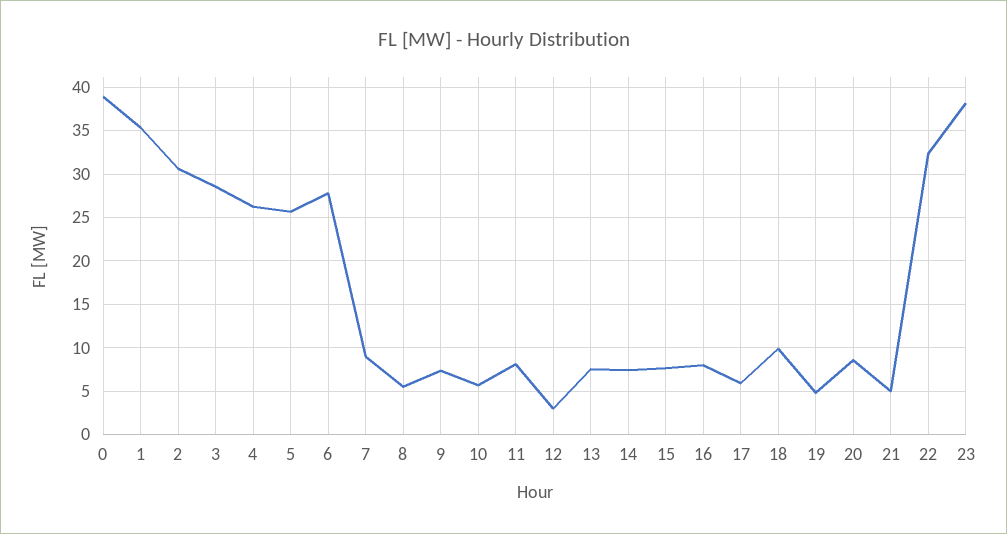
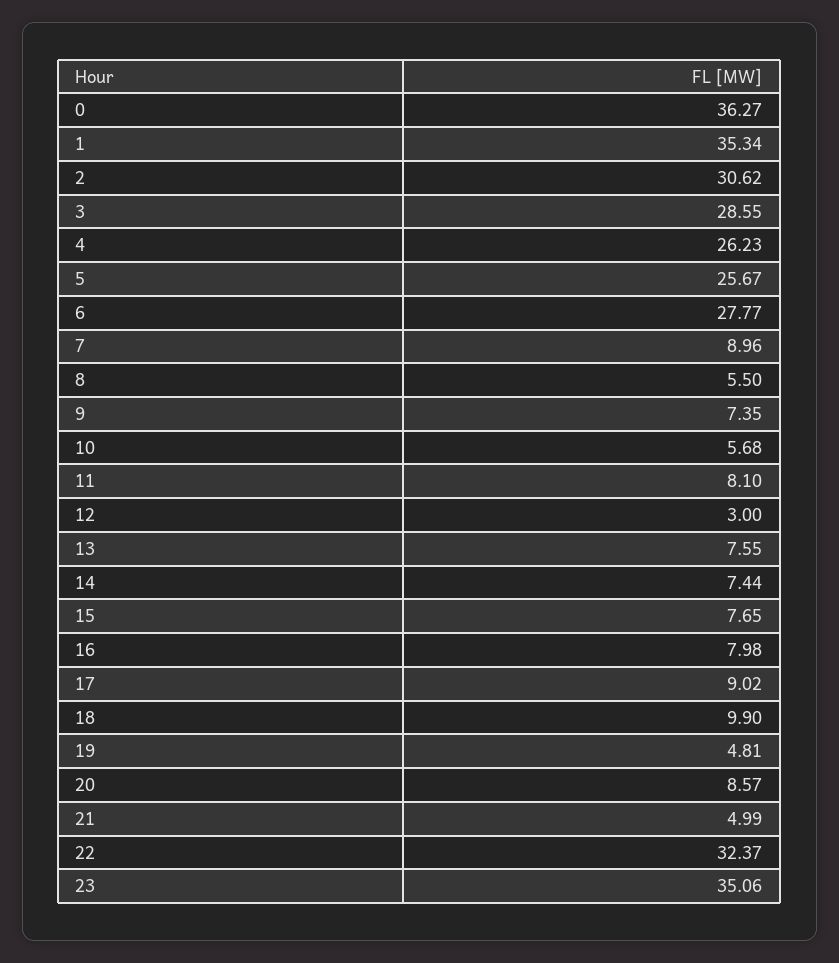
  {
-   "0": 39,
+   "0": 36.27,
    "1": 35.34,
    "2": 30.62,
    "3": 28.55,
    "4": 26.23,
    "5": 25.67,
    "6": 27.77,
    "7": 8.96,
    "8": 5.5,
    "9": 7.35,
    "10": 5.68,
    "11": 8.1,
    "12": 3,
    "13": 7.55,
    "14": 7.44,
    "15": 7.65,
    "16": 7.98,
-   "17": 6,
+   "17": 9.02,
    "18": 9.9,
    "19": 4.81,
    "20": 8.57,
    "21": 4.99,
    "22": 32.37,
-   "23": 38
+   "23": 35.06
  }

